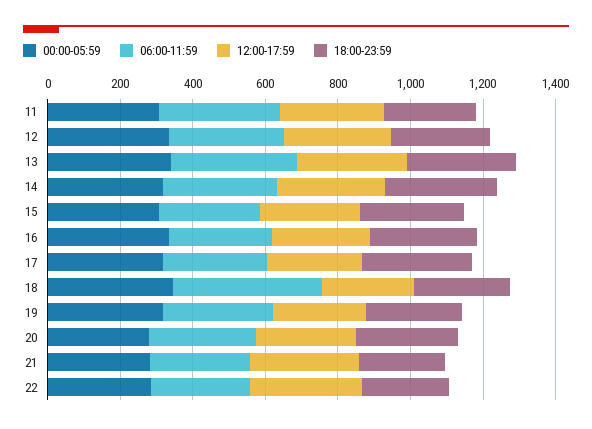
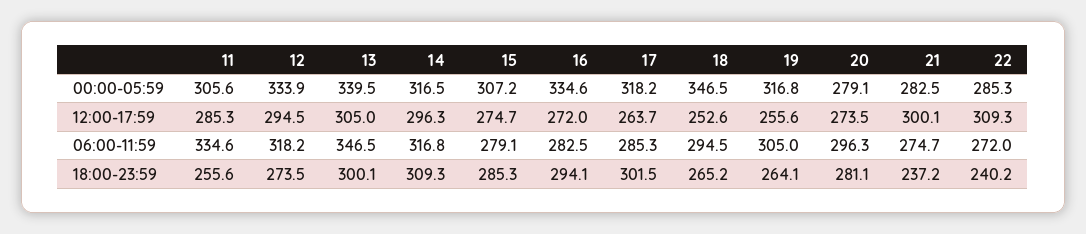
  {
    "00:00-05:59": {
      "11": 305.6,
      "12": 333.9,
      "13": 339.5,
      "14": 316.5,
      "15": 307.2,
      "16": 334.6,
      "17": 318.2,
      "18": 346.5,
      "19": 316.8,
      "20": 279.1,
      "21": 282.5,
      "22": 285.3
    },
    "06:00-11:59": {
      "11": 334.6,
      "12": 318.2,
      "13": 346.5,
      "14": 316.8,
      "15": 279.1,
      "16": 282.5,
      "17": 285.3,
-     "18": 400,
+     "18": 294.5,
      "19": 305,
      "20": 296.3,
      "21": 274.7,
      "22": 272
    },
    "12:00-17:59": {
      "11": 285.3,
      "12": 294.5,
      "13": 305,
      "14": 296.3,
      "15": 274.7,
      "16": 272,
      "17": 263.7,
      "18": 252.6,
      "19": 255.6,
      "20": 273.5,
      "21": 300.1,
      "22": 309.3
    },
    "18:00-23:59": {
      "11": 255.6,
      "12": 273.5,
      "13": 300.1,
      "14": 309.3,
      "15": 285.3,
      "16": 294.1,
      "17": 301.5,
      "18": 265.2,
      "19": 264.1,
      "20": 281.1,
      "21": 237.2,
      "22": 240.2
    }
  }

